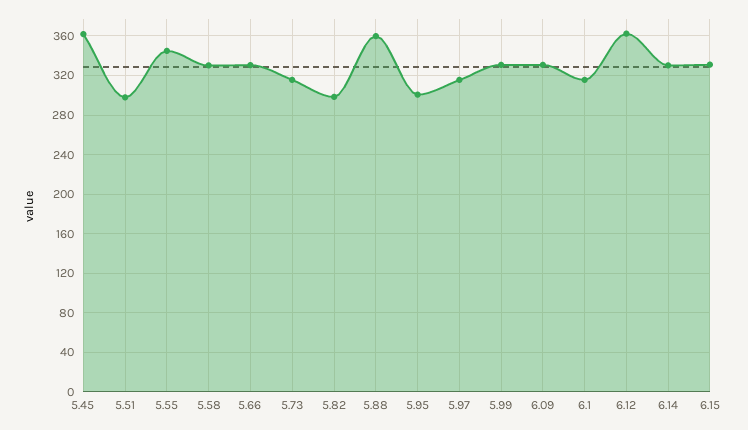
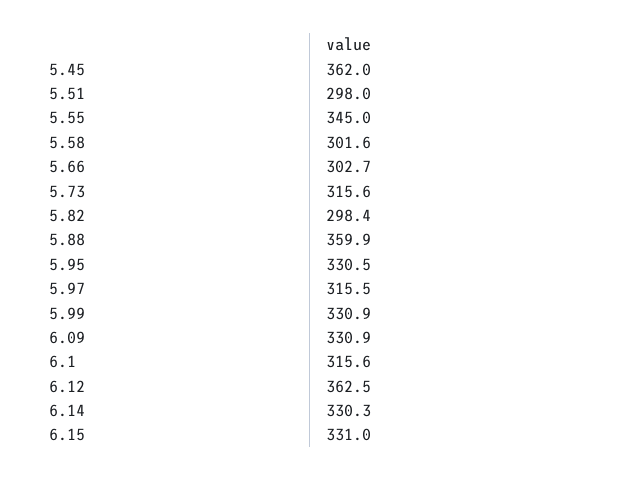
  {
    "5.45": 362,
    "5.51": 298,
    "5.55": 345,
-   "5.58": 330,
+   "5.58": 301.6,
-   "5.66": 330,
+   "5.66": 302.7,
    "5.73": 315.6,
    "5.82": 298.4,
    "5.88": 359.9,
-   "5.95": 300,
+   "5.95": 330.5,
    "5.97": 315.5,
    "5.99": 330.9,
    "6.09": 330.9,
    "6.1": 315.6,
    "6.12": 362.5,
    "6.14": 330.3,
    "6.15": 331
  }

